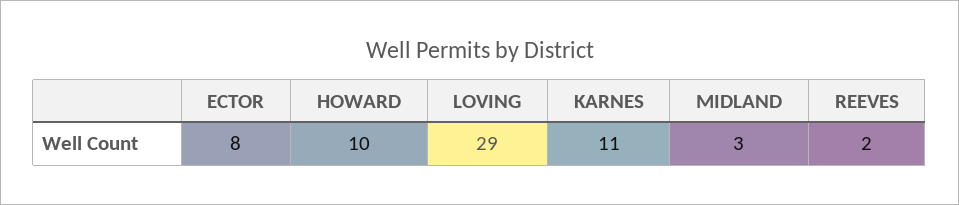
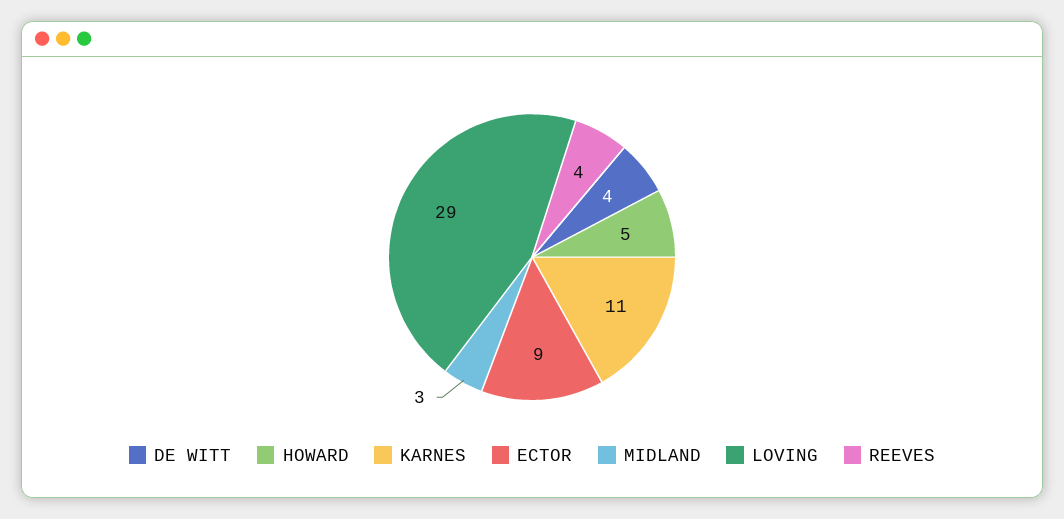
  {
-   "ECTOR": 8,
+   "ECTOR": 9,
-   "HOWARD": 10,
+   "HOWARD": 5,
    "LOVING": 29,
    "KARNES": 11,
    "MIDLAND": 3,
-   "REEVES": 2
+   "REEVES": 4,
+   "DE WITT": 4
  }

